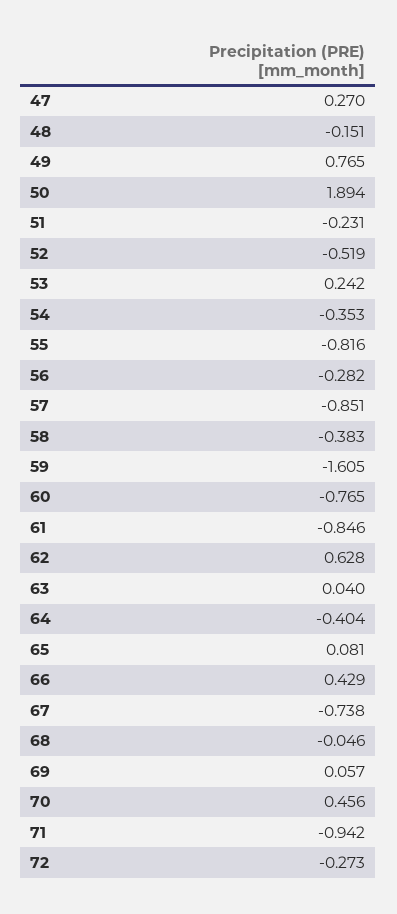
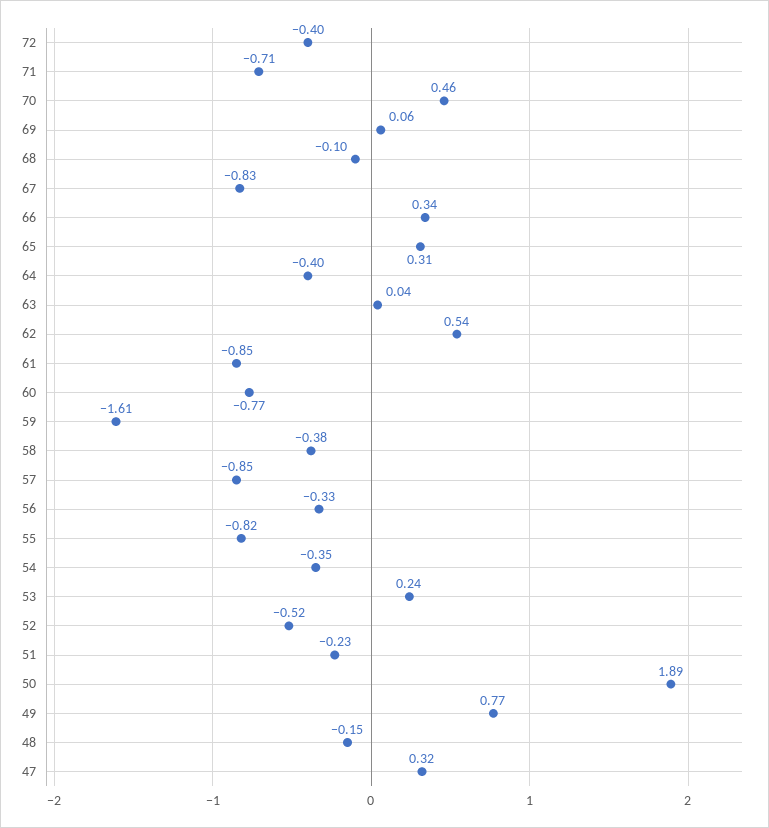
  {
-   "47": 0.27,
+   "47": 0.32,
    "48": -0.151,
    "49": 0.765,
    "50": 1.894,
    "51": -0.231,
    "52": -0.519,
    "53": 0.242,
    "54": -0.353,
    "55": -0.816,
-   "56": -0.282,
+   "56": -0.33,
    "57": -0.851,
    "58": -0.383,
    "59": -1.605,
    "60": -0.765,
    "61": -0.846,
-   "62": 0.628,
+   "62": 0.54,
    "63": 0.04,
    "64": -0.404,
-   "65": 0.081,
+   "65": 0.31,
-   "66": 0.429,
+   "66": 0.34,
-   "67": -0.738,
+   "67": -0.83,
-   "68": -0.046,
+   "68": -0.1,
    "69": 0.057,
    "70": 0.456,
-   "71": -0.942,
+   "71": -0.71,
-   "72": -0.273
+   "72": -0.4
  }

